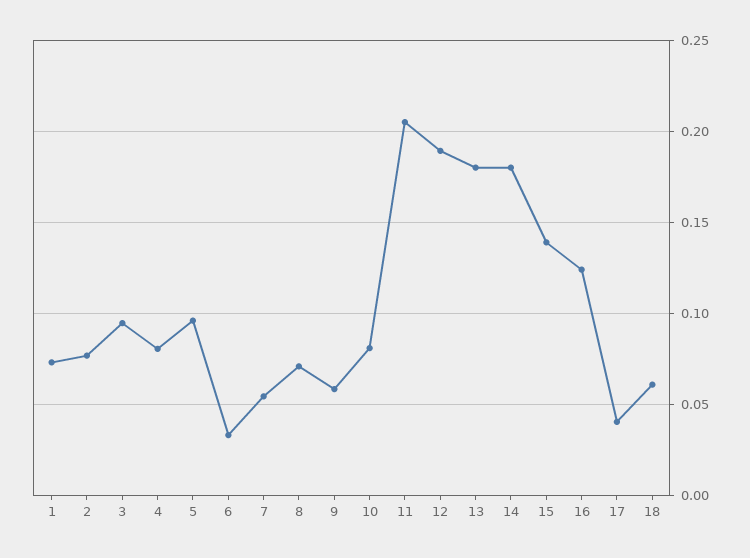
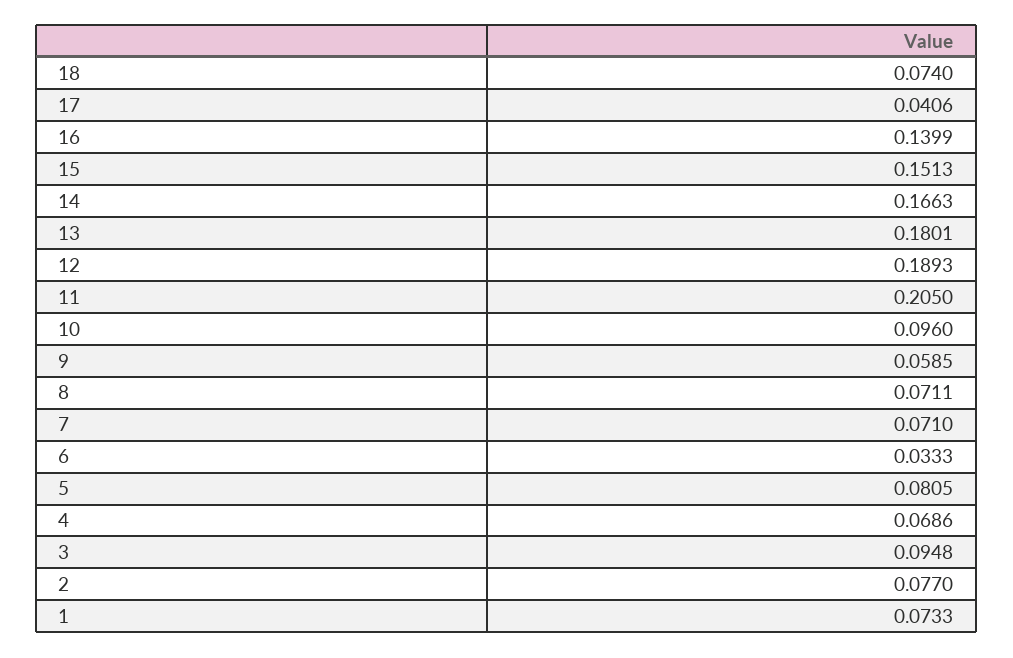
  {
    "1": 0.0733,
    "2": 0.077,
    "3": 0.0948,
-   "4": 0.08,
+   "4": 0.0686,
-   "5": 0.095,
+   "5": 0.0805,
    "6": 0.0333,
-   "7": 0.055,
+   "7": 0.071,
    "8": 0.0711,
    "9": 0.0585,
-   "10": 0.08,
+   "10": 0.096,
    "11": 0.205,
    "12": 0.1893,
    "13": 0.1801,
-   "14": 0.18,
+   "14": 0.1663,
-   "15": 0.14,
+   "15": 0.1513,
-   "16": 0.125,
+   "16": 0.1399,
    "17": 0.0406,
-   "18": 0.06
+   "18": 0.074
  }

